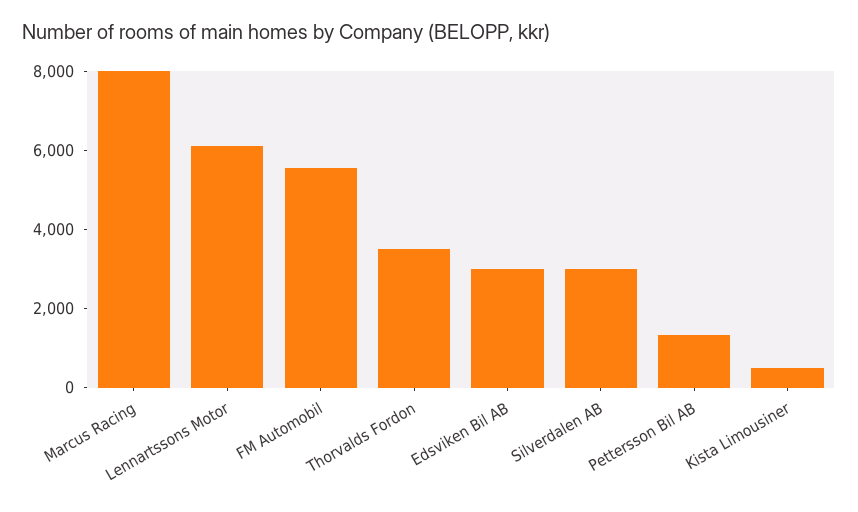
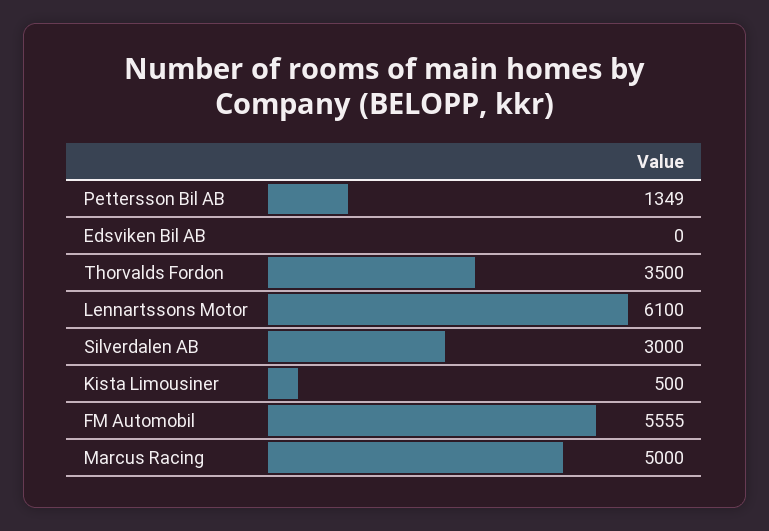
  {
-   "Marcus Racing": 8000,
+   "Marcus Racing": 5000,
    "Lennartssons Motor": 6100,
    "FM Automobil": 5555,
    "Thorvalds Fordon": 3500,
-   "Edsviken Bil AB": 3000,
+   "Edsviken Bil AB": 0,
    "Silverdalen AB": 3000,
    "Pettersson Bil AB": 1349,
    "Kista Limousiner": 500
  }

